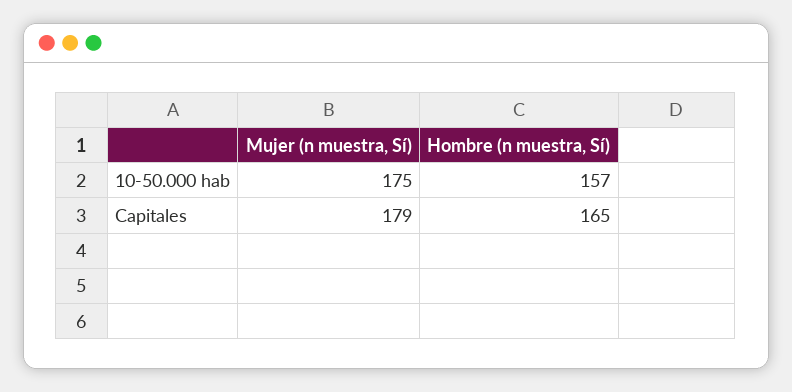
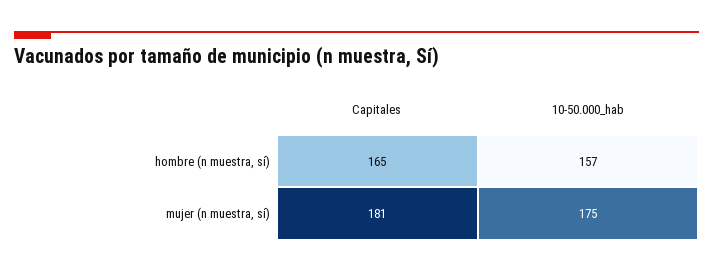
  {
    "Mujer (n muestra, Sí)": {
      "10-50.000 hab": 175,
-     "Capitales": 179
+     "Capitales": 181
    },
    "Hombre (n muestra, Sí)": {
      "10-50.000 hab": 157,
      "Capitales": 165
    }
  }

